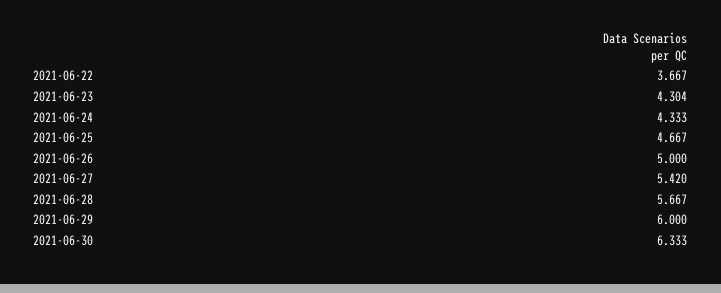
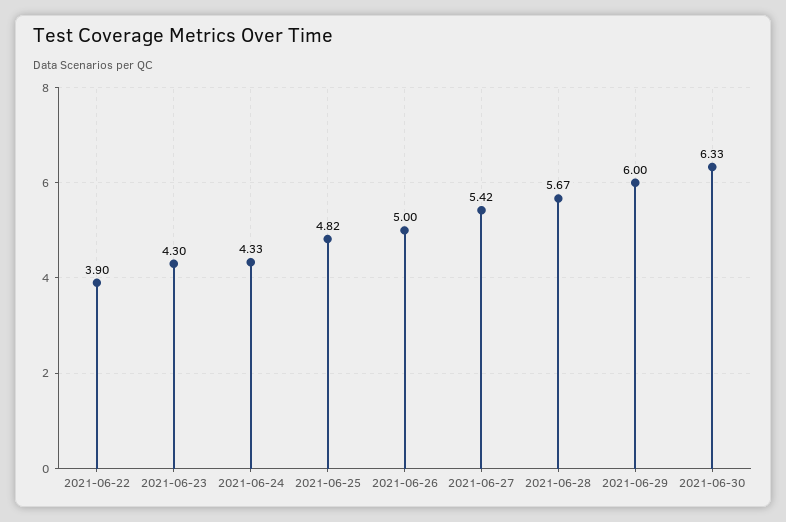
  {
-   "2021-06-22": 3.667,
+   "2021-06-22": 3.9,
    "2021-06-23": 4.304,
    "2021-06-24": 4.333,
-   "2021-06-25": 4.667,
+   "2021-06-25": 4.82,
    "2021-06-26": 5,
    "2021-06-27": 5.42,
    "2021-06-28": 5.667,
    "2021-06-29": 6,
    "2021-06-30": 6.333
  }

